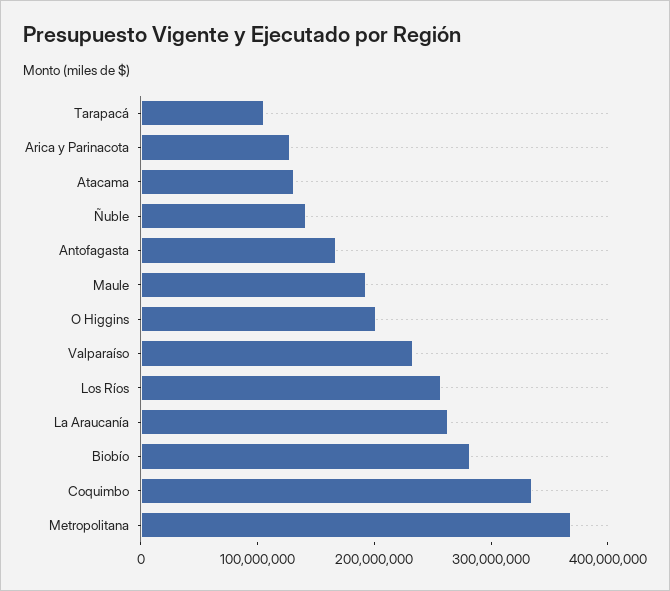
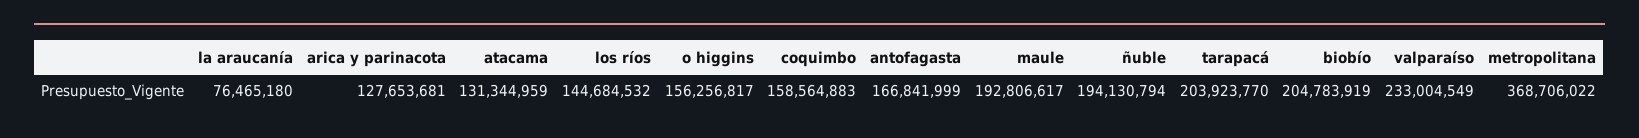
  {
-   "Tarapacá": 100000000,
+   "Tarapacá": 203923770,
    "Arica y Parinacota": 127653681,
    "Atacama": 131344959,
-   "Ñuble": 140000000,
+   "Ñuble": 194130794,
    "Antofagasta": 166841999,
    "Maule": 192806617,
-   "O Higgins": 200000000,
+   "O Higgins": 156256817,
    "Valparaíso": 233004549,
-   "Los Ríos": 260000000,
+   "Los Ríos": 144684532,
-   "La Araucanía": 260000000,
+   "La Araucanía": 76465180,
-   "Biobío": 280000000,
+   "Biobío": 204783919,
-   "Coquimbo": 340000000,
+   "Coquimbo": 158564883,
    "Metropolitana": 368706022
  }

